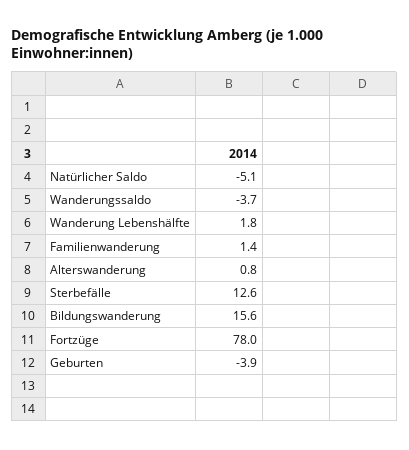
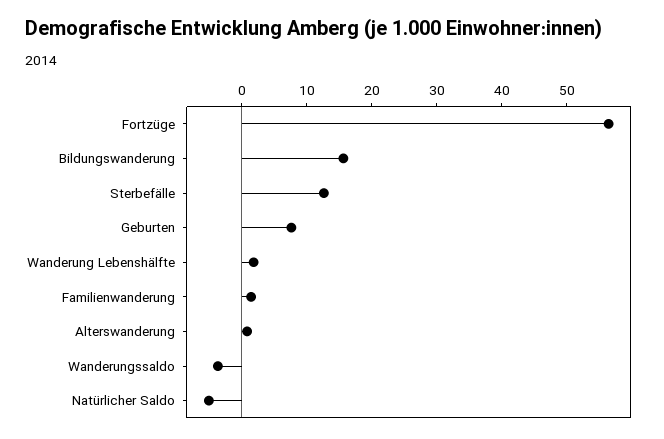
  {
    "Natürlicher Saldo": -5.1,
    "Wanderungssaldo": -3.7,
    "Wanderung Lebenshälfte": 1.8,
    "Familienwanderung": 1.4,
    "Alterswanderung": 0.8,
    "Sterbefälle": 12.6,
    "Bildungswanderung": 15.6,
-   "Fortzüge": 78,
+   "Fortzüge": 56,
-   "Geburten": -3.9
+   "Geburten": 8
  }

